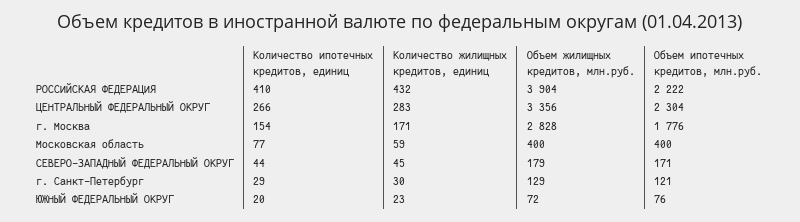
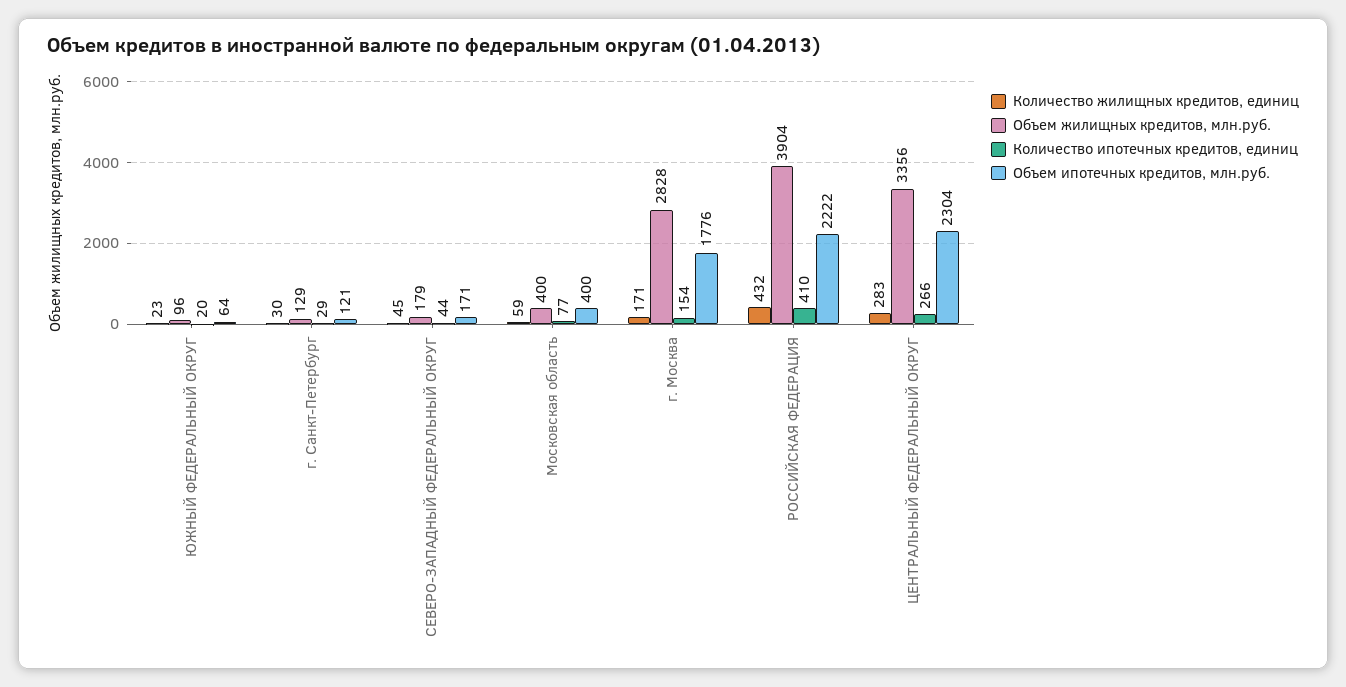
  {
    "Количество ипотечных кредитов, единиц": {
      "РОССИЙСКАЯ ФЕДЕРАЦИЯ": 410,
      "ЦЕНТРАЛЬНЫЙ ФЕДЕРАЛЬНЫЙ ОКРУГ": 266,
      "г. Москва": 154,
      "Московская область": 77,
      "СЕВЕРО-ЗАПАДНЫЙ ФЕДЕРАЛЬНЫЙ ОКРУГ": 44,
      "г. Санкт-Петербург": 29,
      "ЮЖНЫЙ ФЕДЕРАЛЬНЫЙ ОКРУГ": 20
    },
    "Количество жилищных кредитов, единиц": {
      "РОССИЙСКАЯ ФЕДЕРАЦИЯ": 432,
      "ЦЕНТРАЛЬНЫЙ ФЕДЕРАЛЬНЫЙ ОКРУГ": 283,
      "г. Москва": 171,
      "Московская область": 59,
      "СЕВЕРО-ЗАПАДНЫЙ ФЕДЕРАЛЬНЫЙ ОКРУГ": 45,
      "г. Санкт-Петербург": 30,
      "ЮЖНЫЙ ФЕДЕРАЛЬНЫЙ ОКРУГ": 23
    },
    "Объем жилищных кредитов, млн.руб.": {
      "РОССИЙСКАЯ ФЕДЕРАЦИЯ": 3904,
      "ЦЕНТРАЛЬНЫЙ ФЕДЕРАЛЬНЫЙ ОКРУГ": 3356,
      "г. Москва": 2828,
      "Московская область": 400,
      "СЕВЕРО-ЗАПАДНЫЙ ФЕДЕРАЛЬНЫЙ ОКРУГ": 179,
      "г. Санкт-Петербург": 129,
-     "ЮЖНЫЙ ФЕДЕРАЛЬНЫЙ ОКРУГ": 72
+     "ЮЖНЫЙ ФЕДЕРАЛЬНЫЙ ОКРУГ": 96
    },
    "Объем ипотечных кредитов, млн.руб.": {
      "РОССИЙСКАЯ ФЕДЕРАЦИЯ": 2222,
      "ЦЕНТРАЛЬНЫЙ ФЕДЕРАЛЬНЫЙ ОКРУГ": 2304,
      "г. Москва": 1776,
      "Московская область": 400,
      "СЕВЕРО-ЗАПАДНЫЙ ФЕДЕРАЛЬНЫЙ ОКРУГ": 171,
      "г. Санкт-Петербург": 121,
-     "ЮЖНЫЙ ФЕДЕРАЛЬНЫЙ ОКРУГ": 76
+     "ЮЖНЫЙ ФЕДЕРАЛЬНЫЙ ОКРУГ": 64
    }
  }

